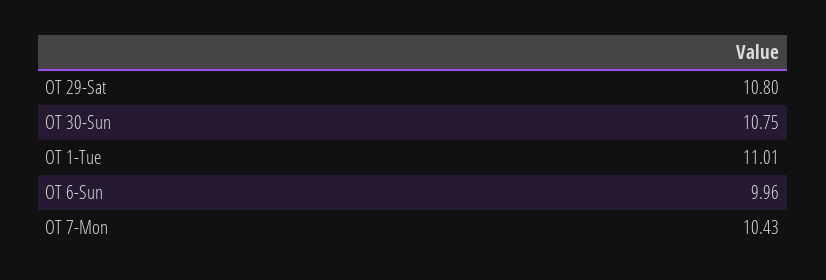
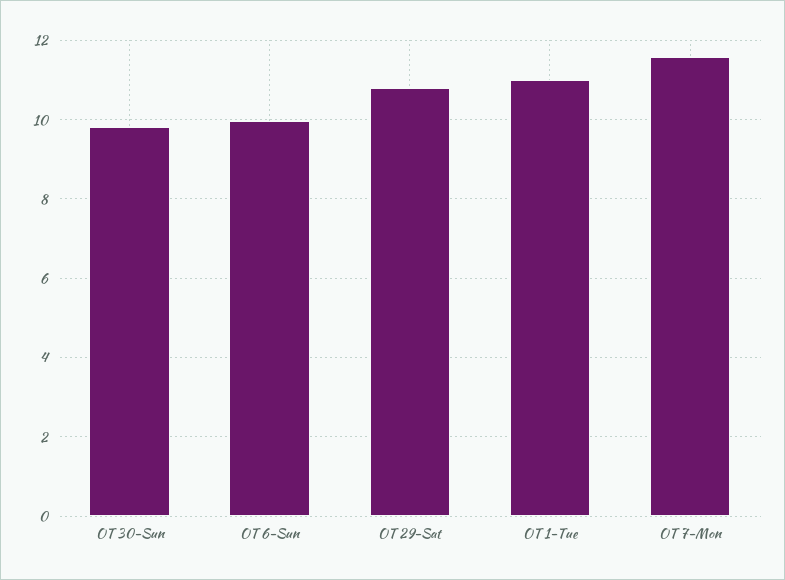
  {
    "OT 29-Sat": 10.8,
-   "OT 30-Sun": 10.75,
+   "OT 30-Sun": 9.8,
    "OT 1-Tue": 11.01,
    "OT 6-Sun": 9.96,
-   "OT 7-Mon": 10.43
+   "OT 7-Mon": 11.6
  }

